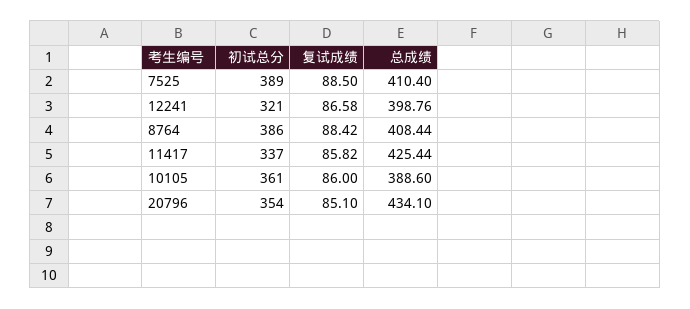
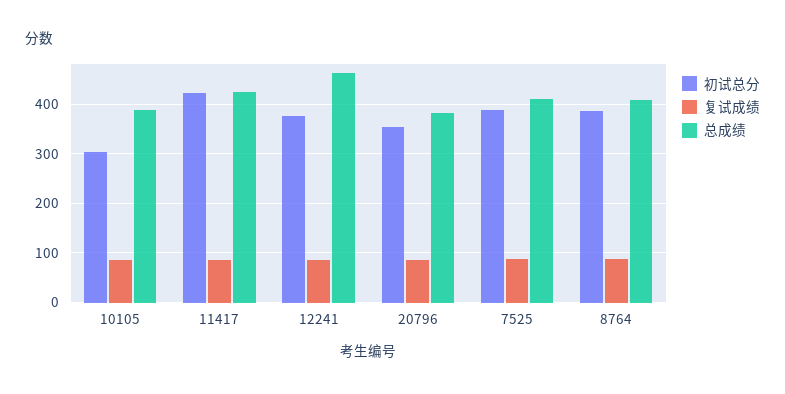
  {
    "初试总分": {
      "7525": 389,
-     "12241": 321,
+     "12241": 380,
      "8764": 386,
-     "11417": 337,
+     "11417": 420,
-     "10105": 361,
+     "10105": 300,
      "20796": 354
    },
    "复试成绩": {
      "7525": 88.5,
      "12241": 86.58,
      "8764": 88.42,
      "11417": 85.82,
      "10105": 86,
      "20796": 85.1
    },
    "总成绩": {
      "7525": 410.4,
-     "12241": 398.76,
+     "12241": 460,
      "8764": 408.44,
      "11417": 425.44,
      "10105": 388.6,
-     "20796": 434.1
+     "20796": 380
    }
  }

